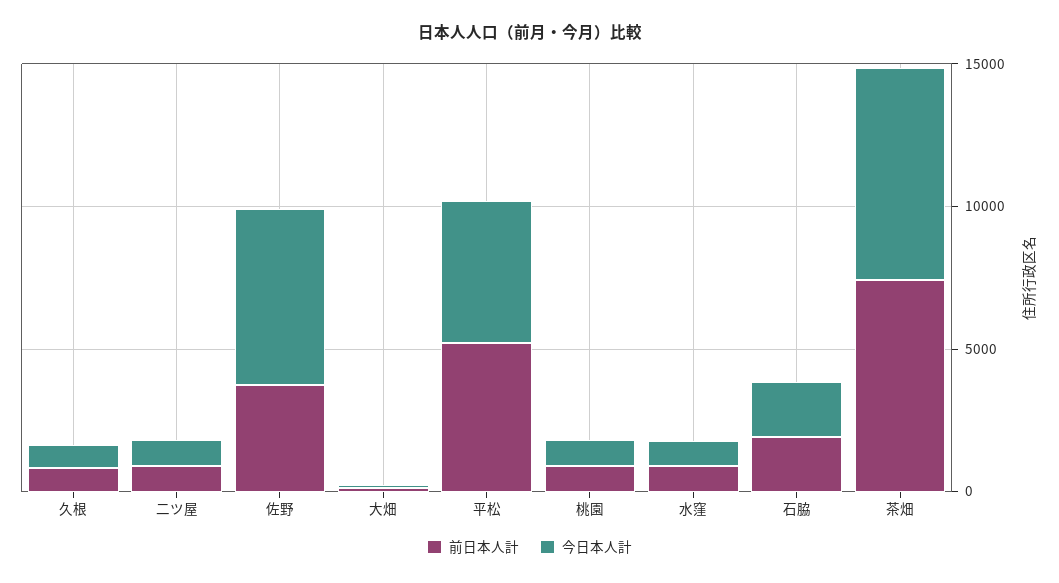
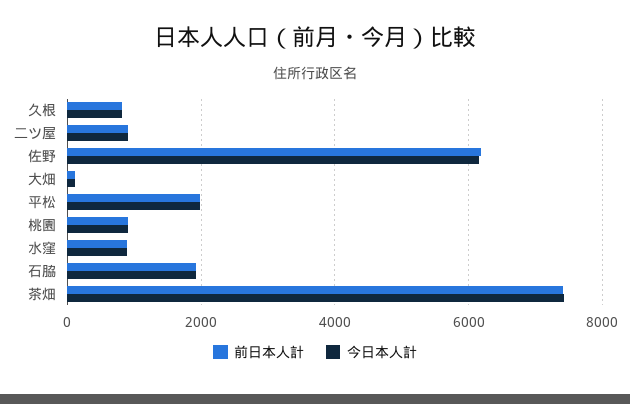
  {
    "前日本人計": {
      "久根": 800,
      "二ツ屋": 1000,
-     "佐野": 4000,
+     "佐野": 6200,
      "大畑": 200,
-     "平松": 5000,
+     "平松": 2000,
      "桃園": 1000,
      "水窪": 800,
      "石脇": 2000,
      "茶畑": 7400
    },
    "今日本人計": {
      "久根": 800,
      "二ツ屋": 1000,
      "佐野": 6200,
      "大畑": 200,
-     "平松": 5000,
+     "平松": 2000,
      "桃園": 1000,
      "水窪": 800,
      "石脇": 2000,
      "茶畑": 7400
    }
  }

